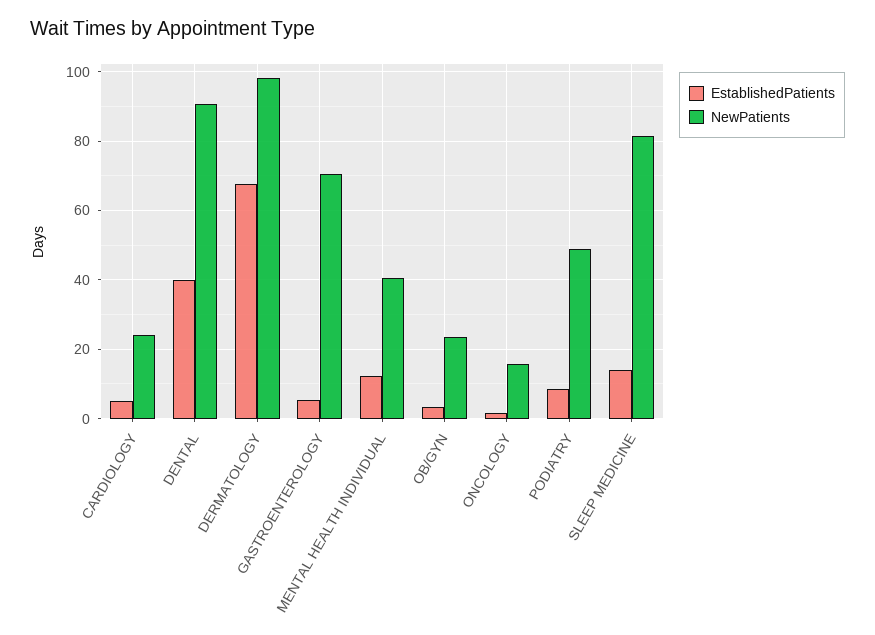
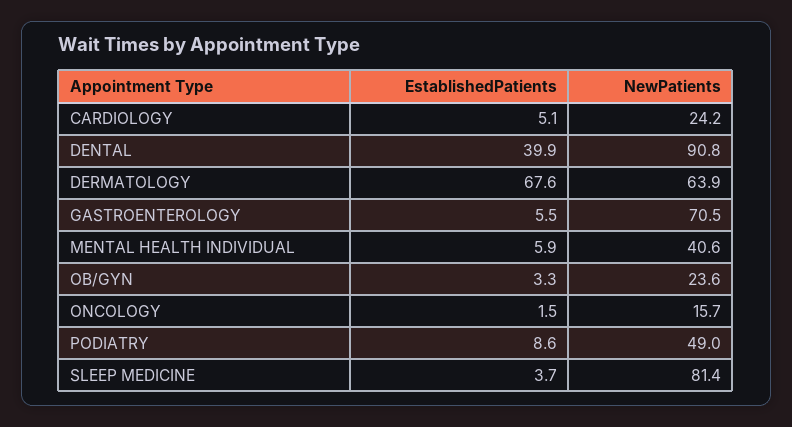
  {
    "EstablishedPatients": {
      "CARDIOLOGY": 5.1,
      "DENTAL": 39.9,
      "DERMATOLOGY": 67.6,
      "GASTROENTEROLOGY": 5.5,
-     "MENTAL HEALTH INDIVIDUAL": 12,
+     "MENTAL HEALTH INDIVIDUAL": 5.9,
      "OB/GYN": 3.3,
      "ONCOLOGY": 1.5,
      "PODIATRY": 8.6,
-     "SLEEP MEDICINE": 14
+     "SLEEP MEDICINE": 3.7
    },
    "NewPatients": {
      "CARDIOLOGY": 24.2,
      "DENTAL": 90.8,
-     "DERMATOLOGY": 98,
+     "DERMATOLOGY": 63.9,
      "GASTROENTEROLOGY": 70.5,
      "MENTAL HEALTH INDIVIDUAL": 40.6,
      "OB/GYN": 23.6,
      "ONCOLOGY": 15.7,
      "PODIATRY": 49,
      "SLEEP MEDICINE": 81.4
    }
  }

